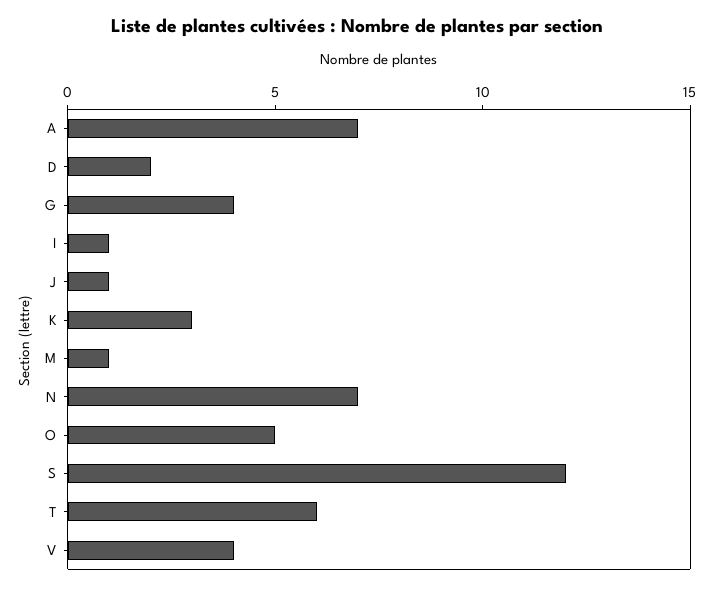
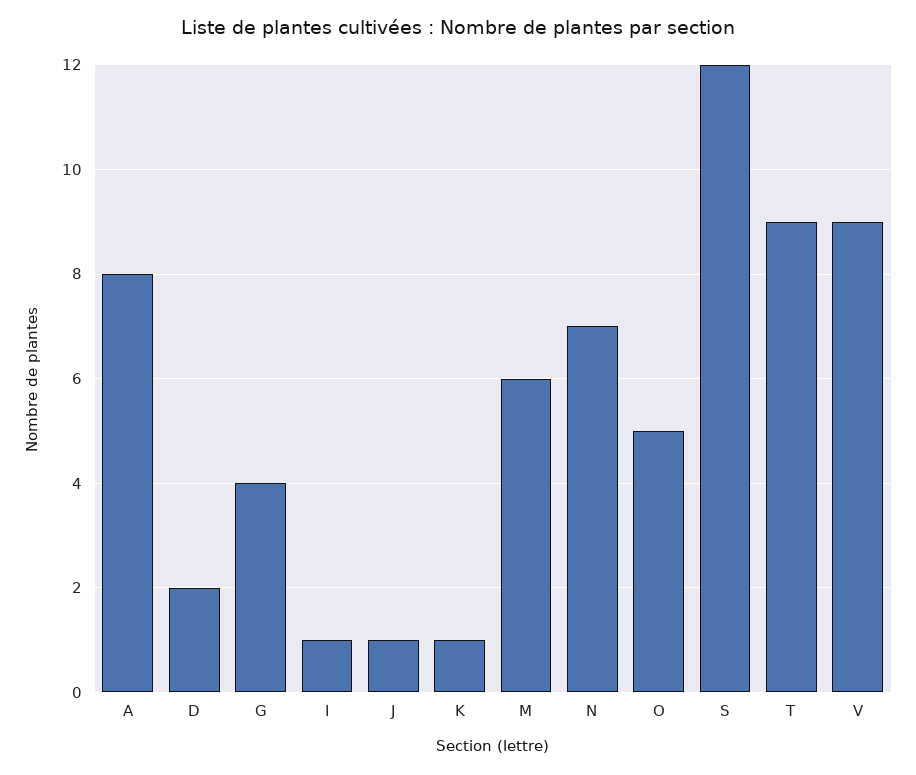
  {
-   "A": 7,
+   "A": 8,
    "D": 2,
    "G": 4,
    "I": 1,
    "J": 1,
-   "K": 3,
+   "K": 1,
-   "M": 1,
+   "M": 6,
    "N": 7,
    "O": 5,
    "S": 12,
-   "T": 6,
+   "T": 9,
-   "V": 4
+   "V": 9
  }

